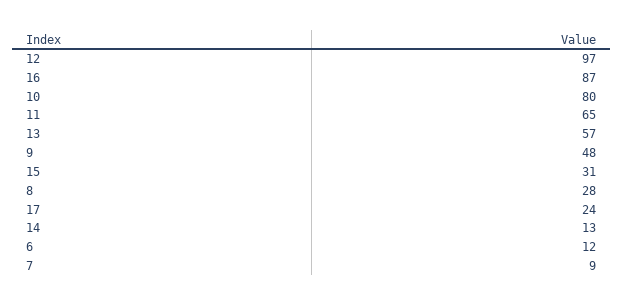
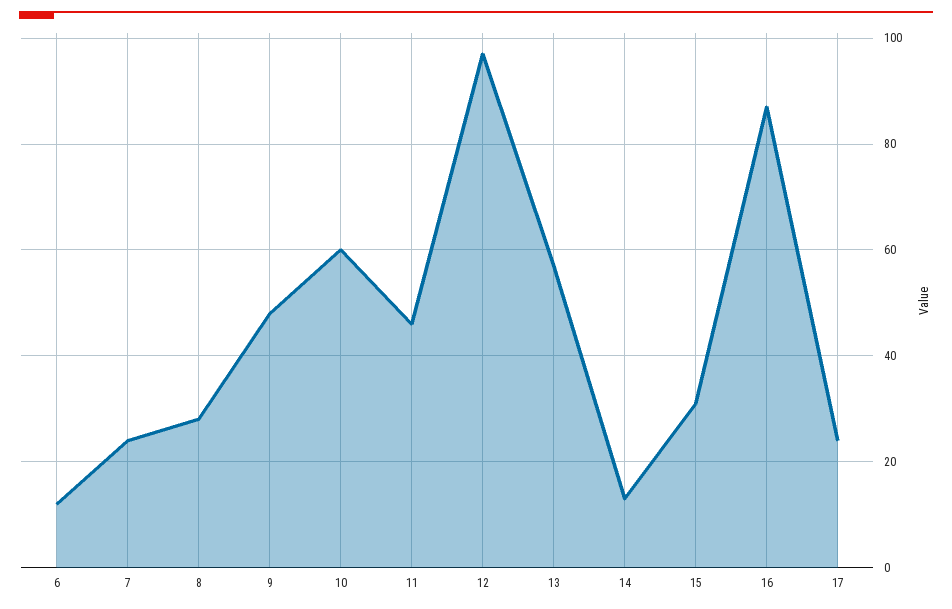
  {
    "12": 97,
    "16": 87,
-   "10": 80,
+   "10": 60,
-   "11": 65,
+   "11": 45,
    "13": 57,
    "9": 48,
    "15": 31,
    "8": 28,
    "17": 24,
    "14": 13,
    "6": 12,
-   "7": 9
+   "7": 25
  }

